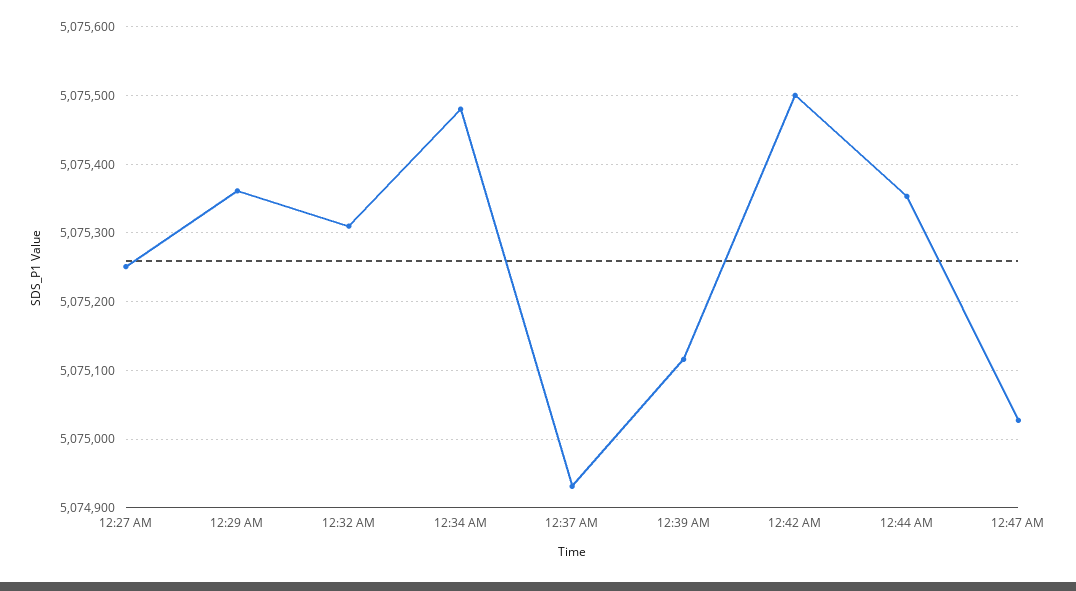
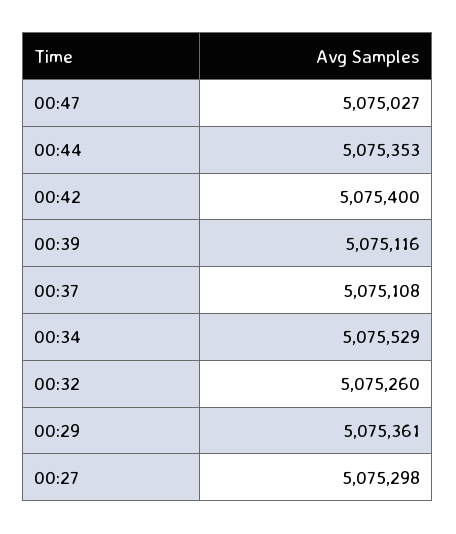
  {
-   "12:27 AM": 5075250,
+   "12:27 AM": 5075298,
    "12:29 AM": 5075361,
-   "12:32 AM": 5075310,
+   "12:32 AM": 5075260,
-   "12:34 AM": 5075480,
+   "12:34 AM": 5075529,
-   "12:37 AM": 5074930,
+   "12:37 AM": 5075108,
    "12:39 AM": 5075116,
-   "12:42 AM": 5075500,
+   "12:42 AM": 5075400,
    "12:44 AM": 5075353,
    "12:47 AM": 5075027
  }

